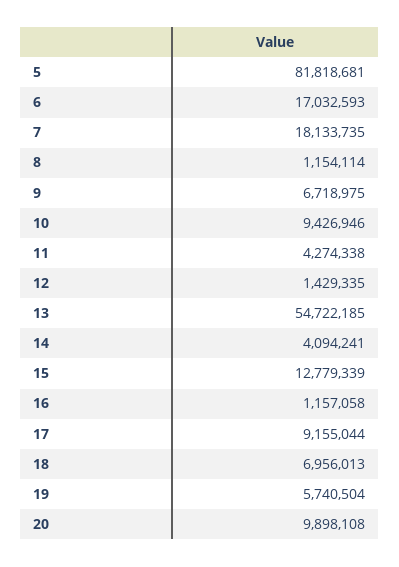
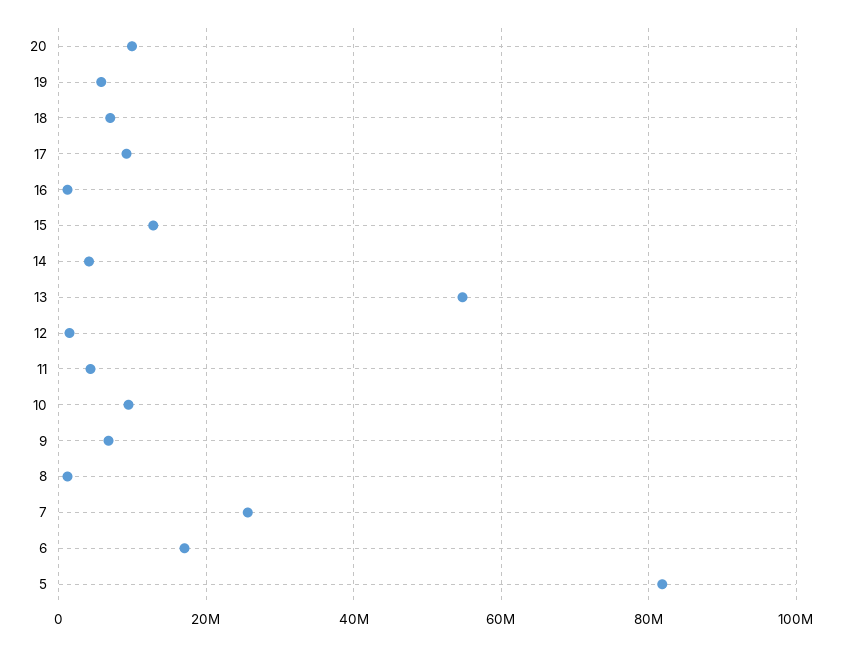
  {
    "5": 81818681,
    "6": 17032593,
-   "7": 18133735,
+   "7": 26000000,
    "8": 1154114,
    "9": 6718975,
    "10": 9426946,
    "11": 4274338,
    "12": 1429335,
    "13": 54722185,
    "14": 4094241,
    "15": 12779339,
    "16": 1157058,
    "17": 9155044,
    "18": 6956013,
    "19": 5740504,
    "20": 9898108
  }

